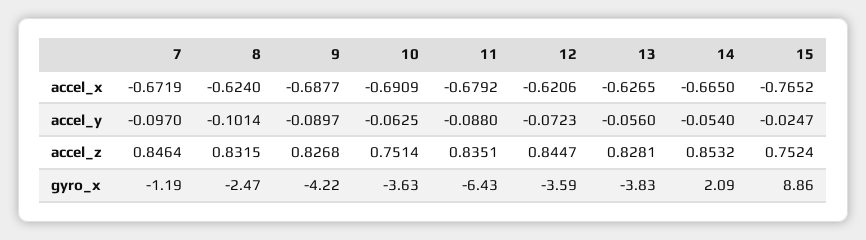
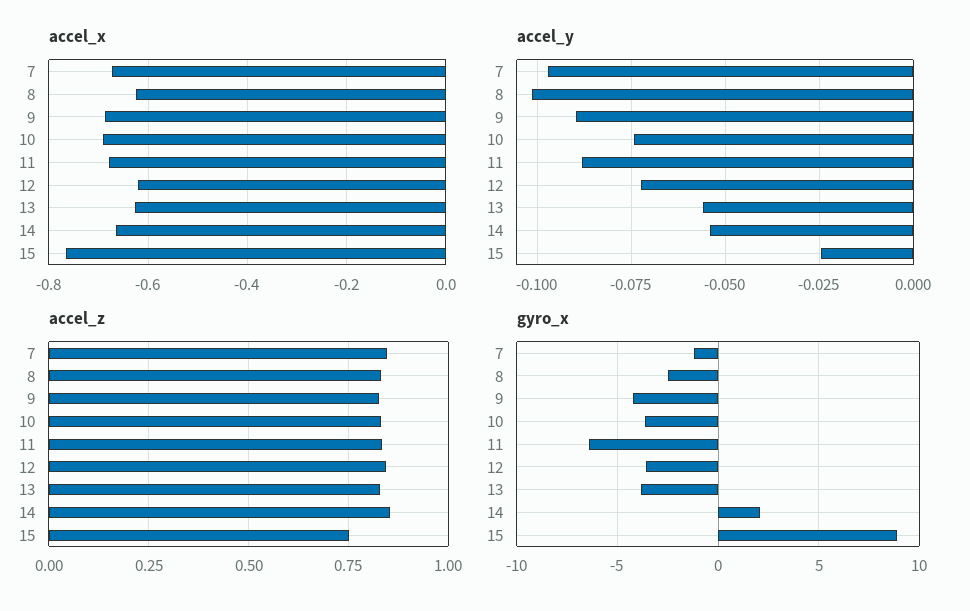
  {
    "accel_x": {
      "7": -0.6719,
      "8": -0.624,
      "9": -0.6877,
      "10": -0.6909,
      "11": -0.6792,
      "12": -0.6206,
      "13": -0.6265,
      "14": -0.665,
      "15": -0.7652
    },
    "accel_y": {
      "7": -0.097,
      "8": -0.1014,
      "9": -0.0897,
-     "10": -0.0625,
+     "10": -0.075,
      "11": -0.088,
      "12": -0.0723,
      "13": -0.056,
      "14": -0.054,
      "15": -0.0247
    },
    "accel_z": {
      "7": 0.8464,
      "8": 0.8315,
      "9": 0.8268,
-     "10": 0.7514,
+     "10": 0.825,
      "11": 0.8351,
      "12": 0.8447,
      "13": 0.8281,
      "14": 0.8532,
      "15": 0.7524
    },
    "gyro_x": {
      "7": -1.19,
      "8": -2.47,
      "9": -4.22,
      "10": -3.63,
      "11": -6.43,
      "12": -3.59,
      "13": -3.83,
      "14": 2.09,
      "15": 8.86
    }
  }

